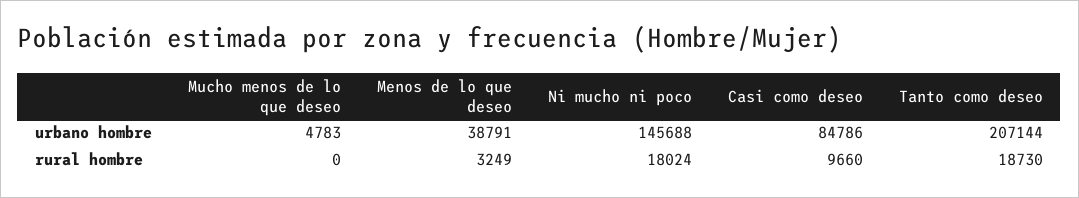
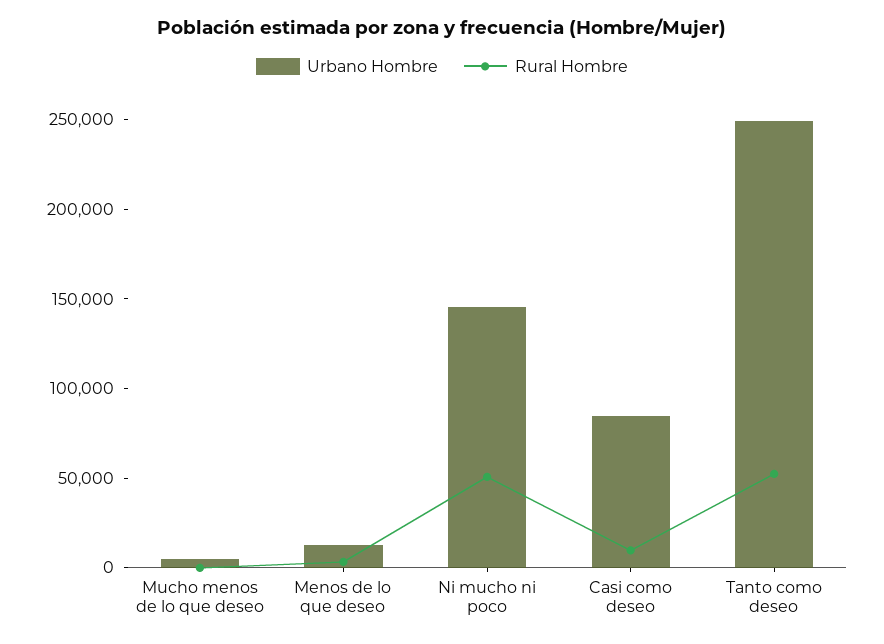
  {
    "urbano hombre": {
      "Mucho menos de lo que deseo": 4783,
-     "Menos de lo que deseo": 38791,
+     "Menos de lo que deseo": 10000,
      "Ni mucho ni poco": 145688,
      "Casi como deseo": 84786,
-     "Tanto como deseo": 207144
+     "Tanto como deseo": 250000
    },
    "rural hombre": {
      "Mucho menos de lo que deseo": 0,
      "Menos de lo que deseo": 3249,
-     "Ni mucho ni poco": 18024,
+     "Ni mucho ni poco": 50000,
      "Casi como deseo": 9660,
-     "Tanto como deseo": 18730
+     "Tanto como deseo": 50000
    }
  }

